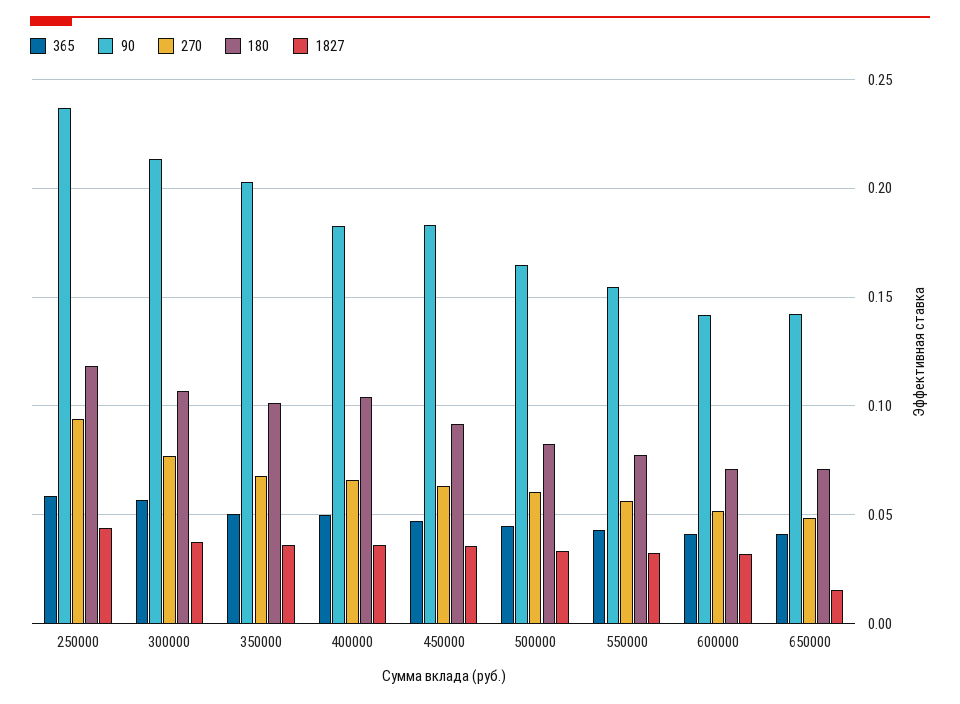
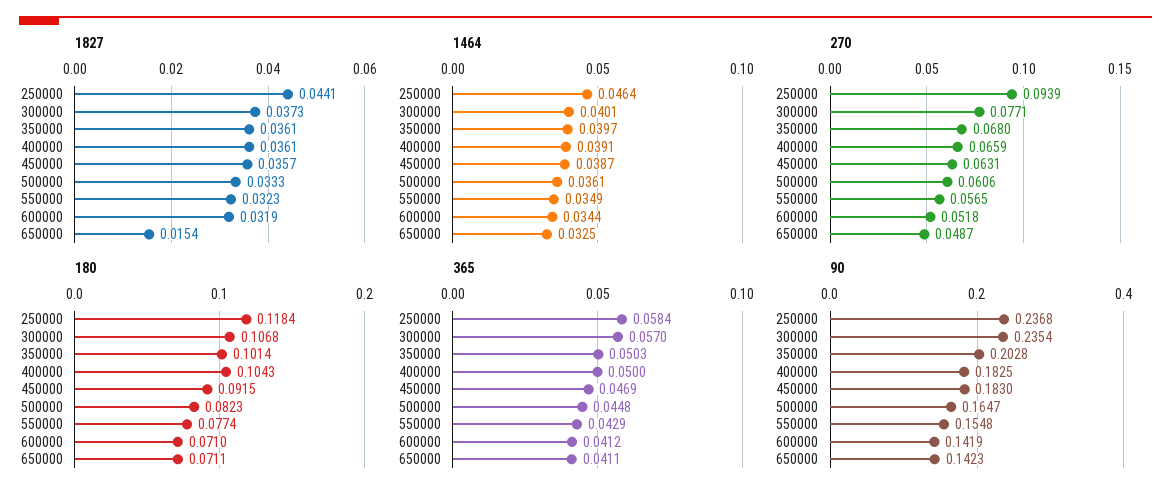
  {
    "365": {
      "250000": 0.0584,
      "300000": 0.057,
      "350000": 0.0503,
      "400000": 0.05,
      "450000": 0.0469,
      "500000": 0.0448,
      "550000": 0.0429,
      "600000": 0.0412,
      "650000": 0.0411
    },
    "90": {
      "250000": 0.2368,
-     "300000": 0.215,
+     "300000": 0.2354,
      "350000": 0.2028,
      "400000": 0.1825,
      "450000": 0.183,
      "500000": 0.1647,
      "550000": 0.1548,
      "600000": 0.1419,
      "650000": 0.1423
    },
    "270": {
      "250000": 0.0939,
      "300000": 0.0771,
      "350000": 0.068,
      "400000": 0.0659,
      "450000": 0.0631,
      "500000": 0.0606,
      "550000": 0.0565,
      "600000": 0.0518,
      "650000": 0.0487
    },
    "180": {
      "250000": 0.1184,
      "300000": 0.1068,
      "350000": 0.1014,
      "400000": 0.1043,
      "450000": 0.0915,
      "500000": 0.0823,
      "550000": 0.0774,
      "600000": 0.071,
      "650000": 0.0711
    },
    "1827": {
      "250000": 0.0441,
      "300000": 0.0373,
      "350000": 0.0361,
      "400000": 0.0361,
      "450000": 0.0357,
      "500000": 0.0333,
      "550000": 0.0323,
      "600000": 0.0319,
      "650000": 0.0154
-   }
+   },
+   "1464": {
+     "250000": 0.0464,
+     "300000": 0.0401,
+     "350000": 0.0397,
+     "400000": 0.0391,
+     "450000": 0.0387,
+     "500000": 0.0361,
+     "550000": 0.0349,
+     "600000": 0.0344,
+     "650000": 0.0325
+   }
  }

